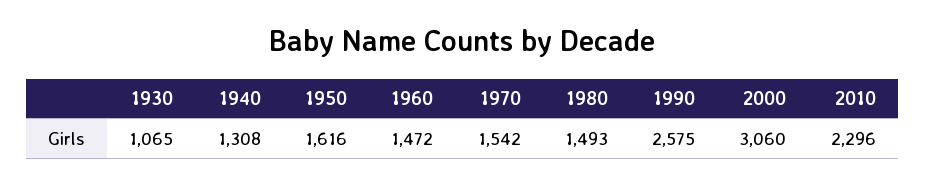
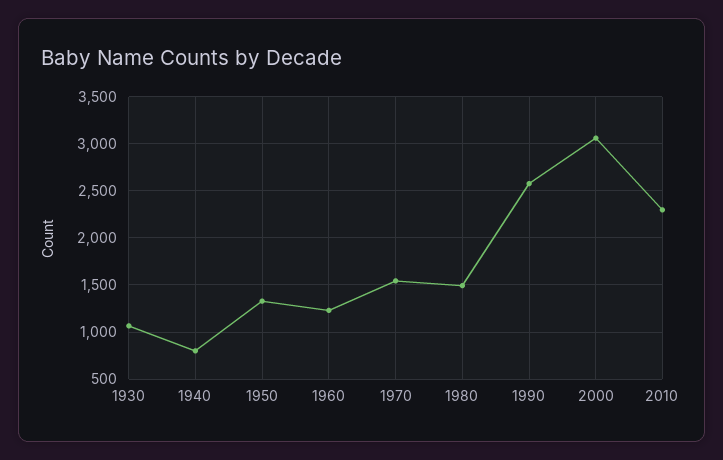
  {
    "1930": 1065,
-   "1940": 1308,
+   "1940": 800,
-   "1950": 1616,
+   "1950": 1300,
-   "1960": 1472,
+   "1960": 1200,
    "1970": 1542,
    "1980": 1493,
    "1990": 2575,
    "2000": 3060,
    "2010": 2296
  }

